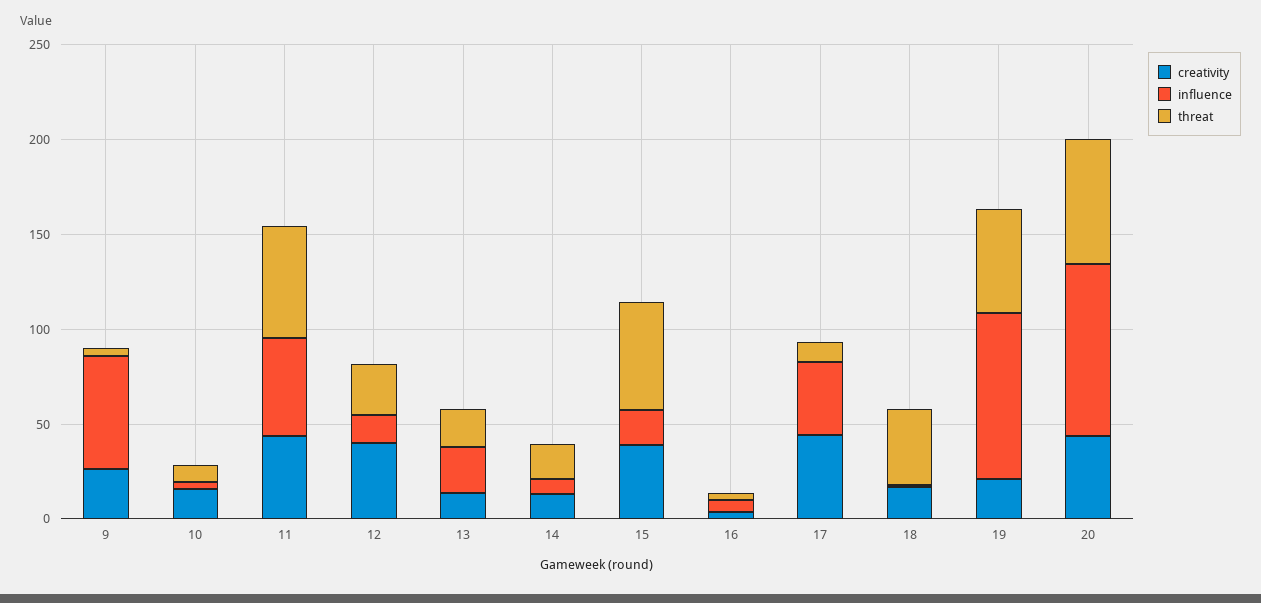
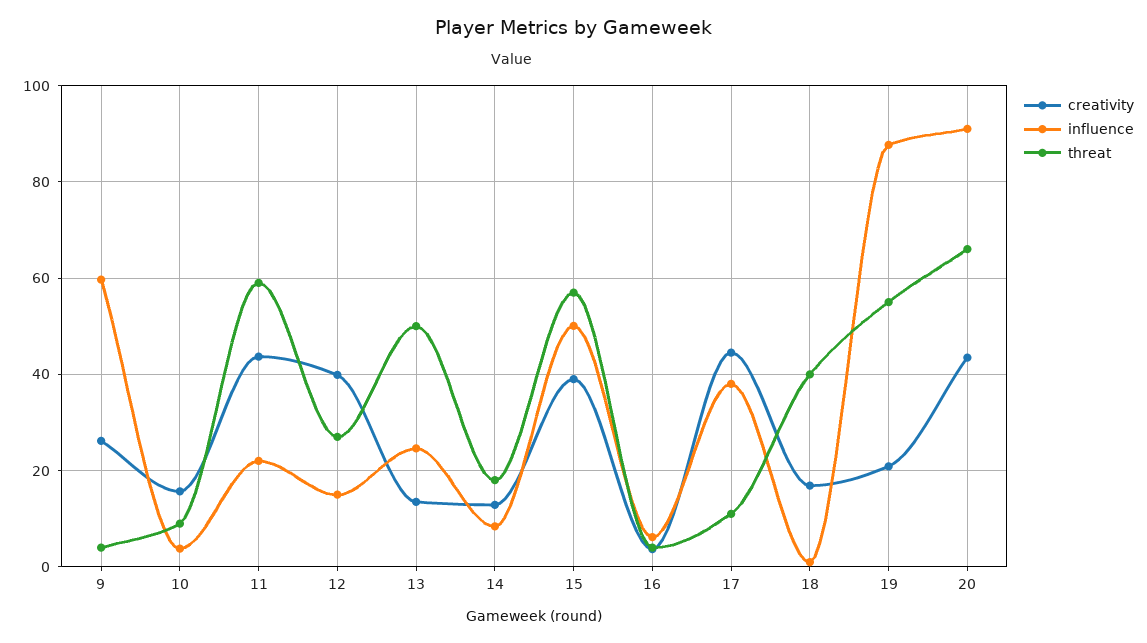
  {
    "creativity": {
      "9": 26,
      "10": 16,
      "11": 44,
      "12": 40,
      "13": 14,
      "14": 12,
      "15": 40,
      "16": 4,
      "17": 44,
      "18": 16,
      "19": 20,
      "20": 44
    },
    "influence": {
      "9": 60,
      "10": 4,
-     "11": 50,
+     "11": 22,
      "12": 16,
      "13": 24,
      "14": 8,
-     "15": 20,
+     "15": 50,
      "16": 6,
      "17": 38,
      "18": 2,
      "19": 88,
      "20": 92
    },
    "threat": {
      "9": 4,
      "10": 10,
      "11": 60,
      "12": 28,
-     "13": 20,
+     "13": 50,
      "14": 18,
      "15": 58,
      "16": 4,
      "17": 12,
      "18": 40,
      "19": 56,
      "20": 66
    }
  }

